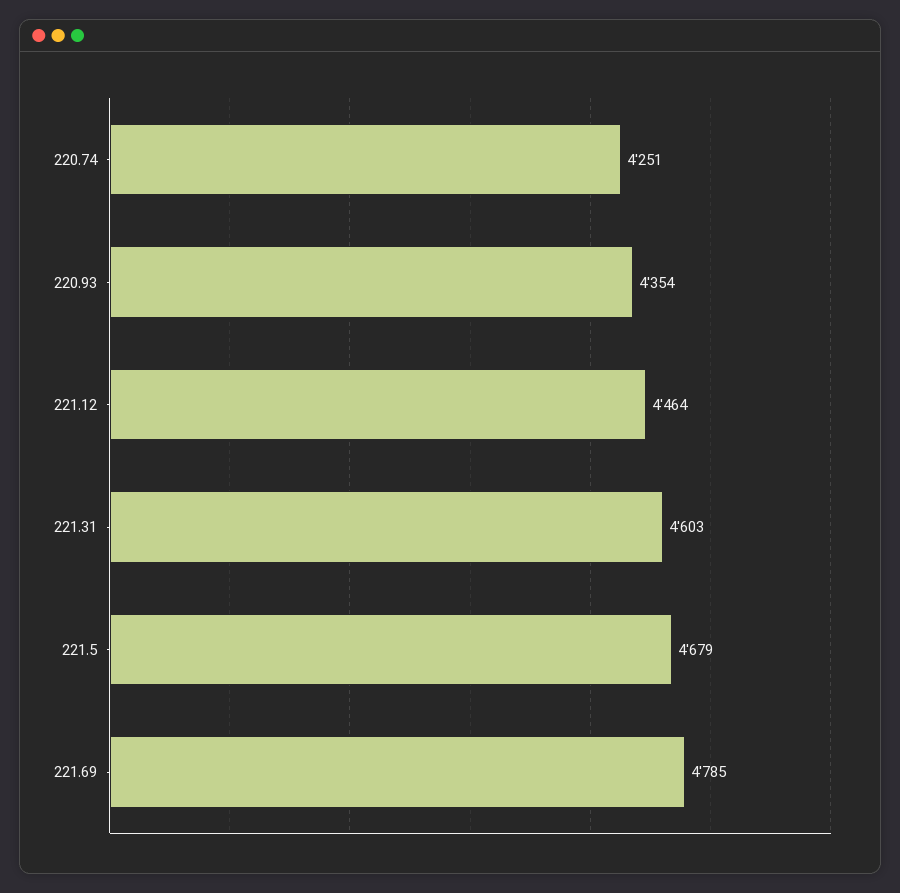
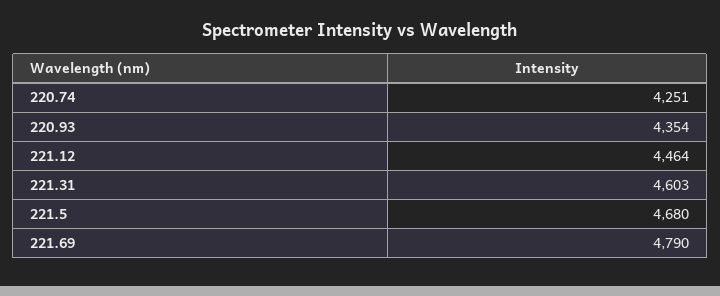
  {
    "220.74": 4251,
    "220.93": 4354,
    "221.12": 4464,
    "221.31": 4603,
-   "221.5": 4679,
+   "221.5": 4680,
-   "221.69": 4785
+   "221.69": 4790
  }

